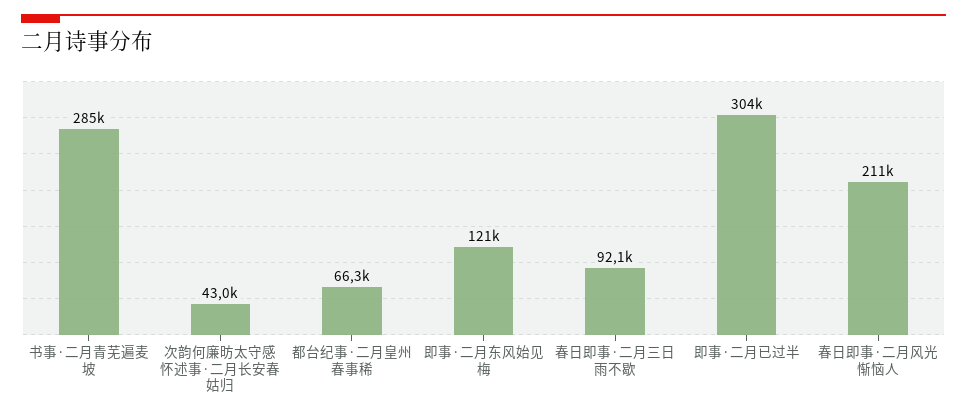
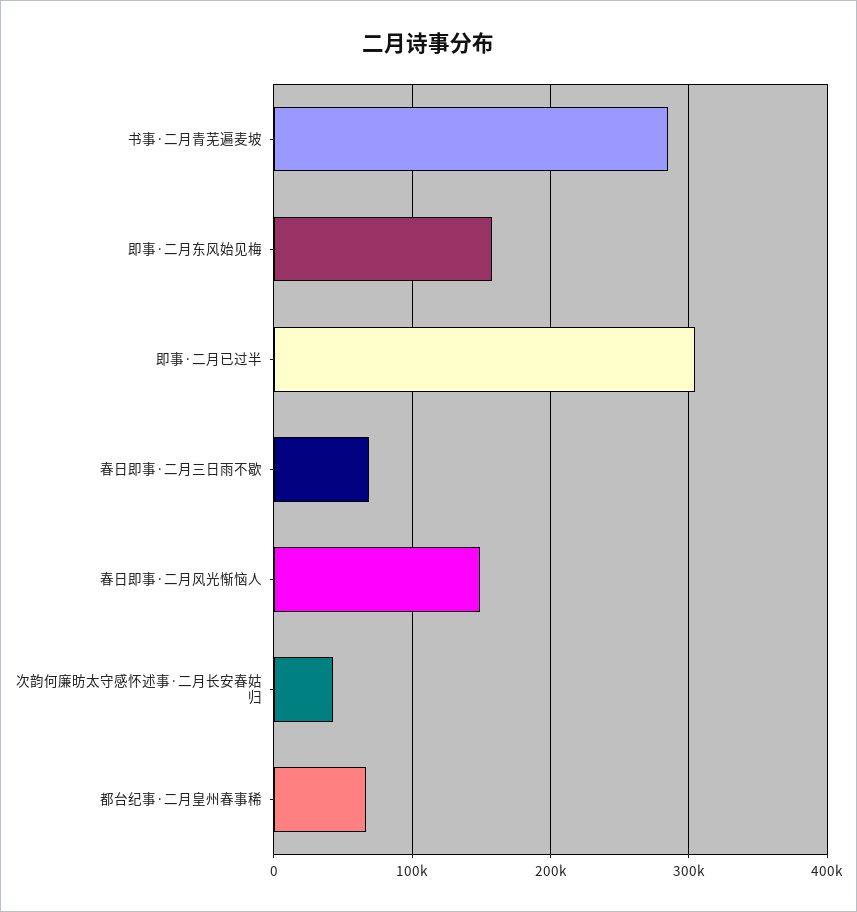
  {
    "书事·二月青芜遍麦坡": 285000,
    "次韵何廉昉太守感怀述事·二月长安春姑归": 43000,
    "都台纪事·二月皇州春事稀": 66300,
-   "即事·二月东风始见梅": 121000,
+   "即事·二月东风始见梅": 160000,
-   "春日即事·二月三日雨不歇": 92100,
+   "春日即事·二月三日雨不歇": 70000,
    "即事·二月已过半": 304000,
-   "春日即事·二月风光惭恼人": 211000
+   "春日即事·二月风光惭恼人": 150000
  }

